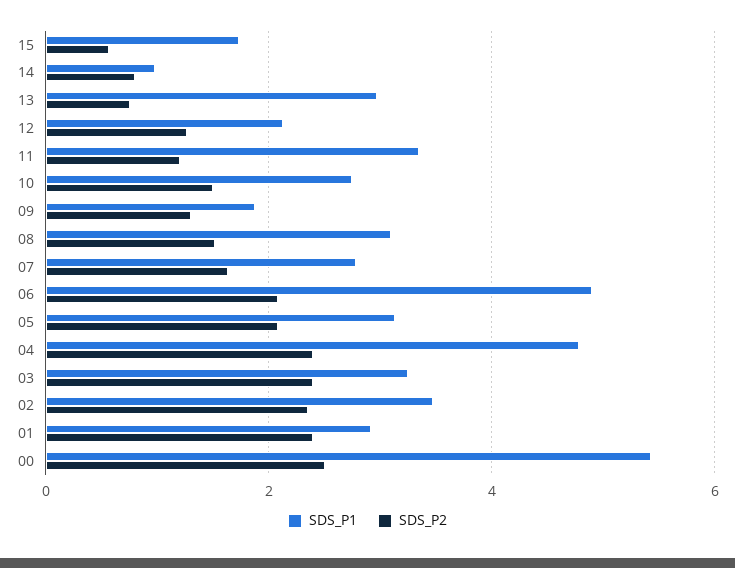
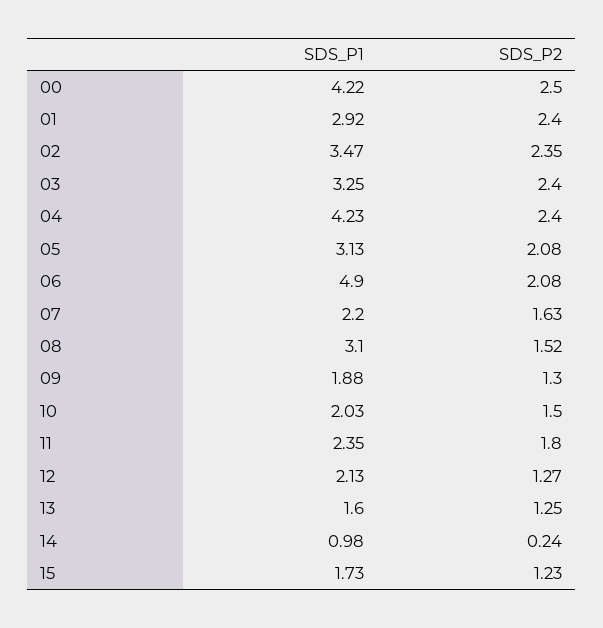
  {
    "SDS_P1": {
      "15": 1.73,
      "14": 0.98,
-     "13": 3,
+     "13": 1.6,
      "12": 2.13,
-     "11": 3.4,
+     "11": 2.35,
-     "10": 2.8,
+     "10": 2.03,
      "09": 1.88,
      "08": 3.1,
-     "07": 2.8,
+     "07": 2.2,
      "06": 4.9,
      "05": 3.13,
-     "04": 4.8,
+     "04": 4.23,
      "03": 3.25,
      "02": 3.47,
      "01": 2.92,
-     "00": 5.4
+     "00": 4.22
    },
    "SDS_P2": {
-     "15": 0.6,
+     "15": 1.23,
-     "14": 0.8,
+     "14": 0.24,
-     "13": 0.8,
+     "13": 1.25,
      "12": 1.27,
-     "11": 1.2,
+     "11": 1.8,
      "10": 1.5,
      "09": 1.3,
      "08": 1.52,
      "07": 1.63,
      "06": 2.08,
      "05": 2.08,
      "04": 2.4,
      "03": 2.4,
      "02": 2.35,
      "01": 2.4,
      "00": 2.5
    }
  }

